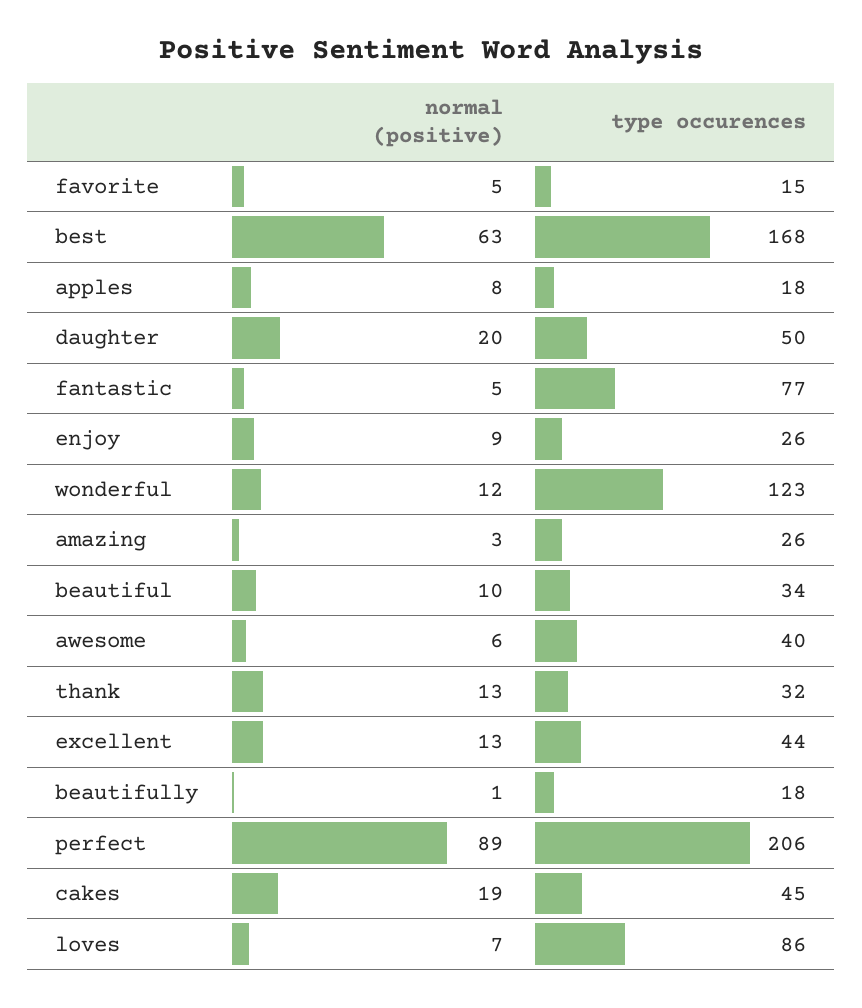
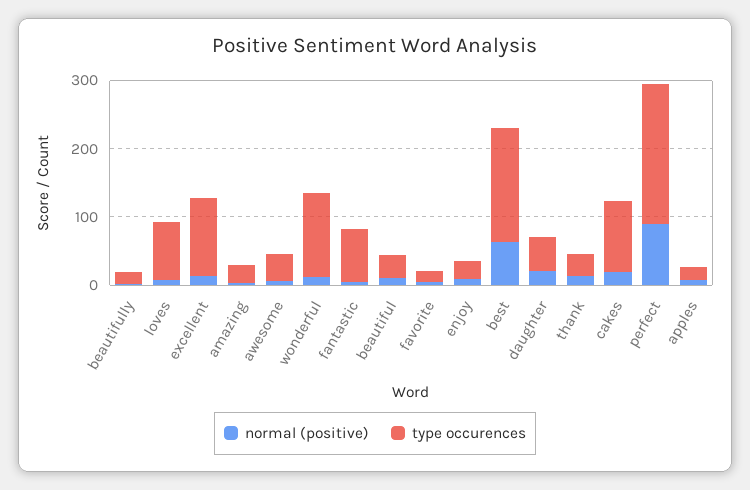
  {
    "normal (positive)": {
      "favorite": 5,
      "best": 63,
      "apples": 8,
      "daughter": 20,
      "fantastic": 5,
      "enjoy": 9,
      "wonderful": 12,
      "amazing": 3,
      "beautiful": 10,
      "awesome": 6,
      "thank": 13,
      "excellent": 13,
      "beautifully": 1,
      "perfect": 89,
      "cakes": 19,
      "loves": 7
    },
    "type occurences": {
      "favorite": 15,
      "best": 168,
      "apples": 18,
      "daughter": 50,
      "fantastic": 77,
      "enjoy": 26,
      "wonderful": 123,
      "amazing": 26,
      "beautiful": 34,
      "awesome": 40,
      "thank": 32,
-     "excellent": 44,
+     "excellent": 120,
      "beautifully": 18,
      "perfect": 206,
-     "cakes": 45,
+     "cakes": 100,
      "loves": 86
    }
  }

